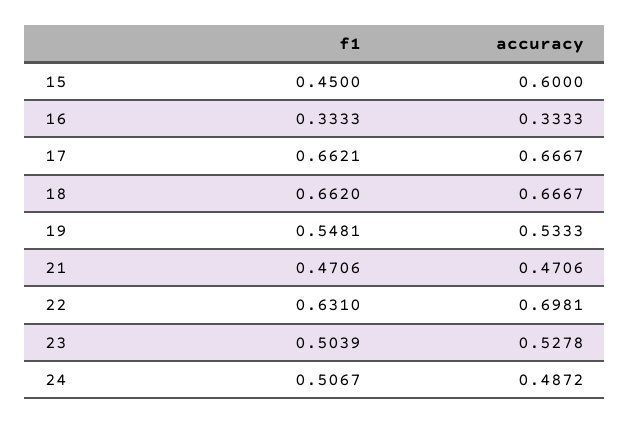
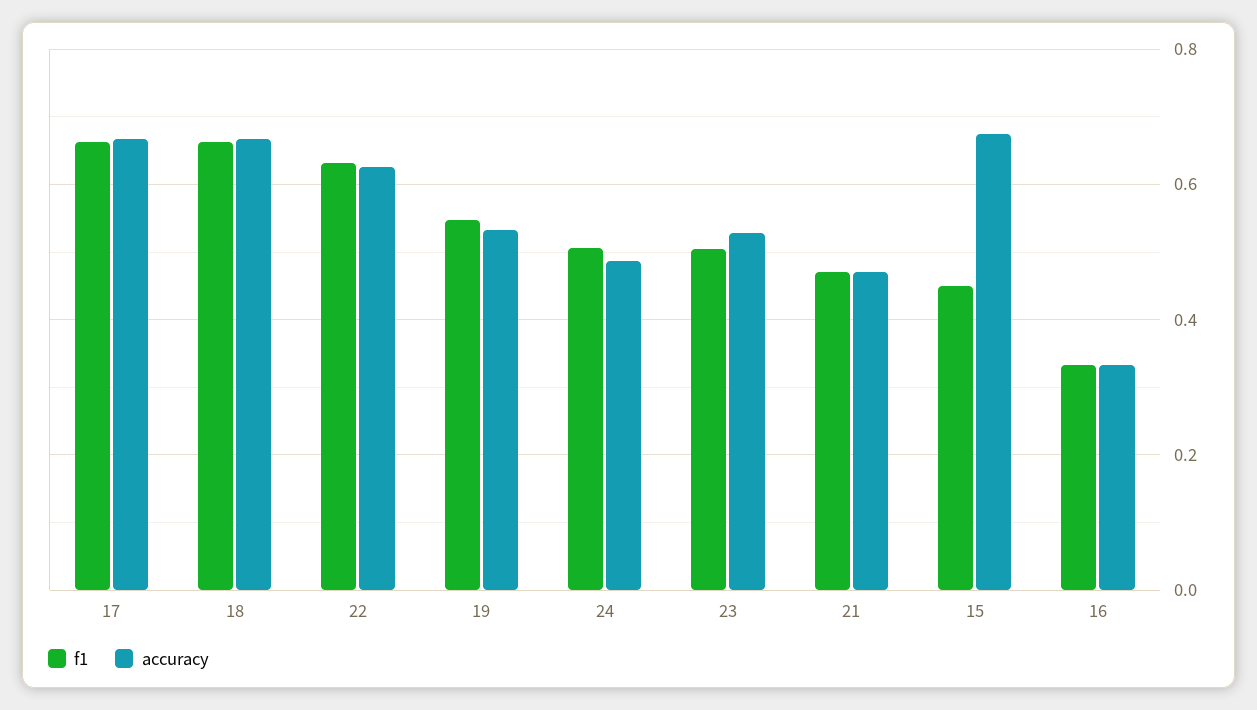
  {
    "f1": {
      "15": 0.45,
      "16": 0.3333,
      "17": 0.6621,
      "18": 0.662,
      "19": 0.5481,
      "21": 0.4706,
      "22": 0.631,
      "23": 0.5039,
      "24": 0.5067
    },
    "accuracy": {
-     "15": 0.6,
+     "15": 0.68,
      "16": 0.3333,
      "17": 0.6667,
      "18": 0.6667,
      "19": 0.5333,
      "21": 0.4706,
-     "22": 0.6981,
+     "22": 0.62,
      "23": 0.5278,
      "24": 0.4872
    }
  }

